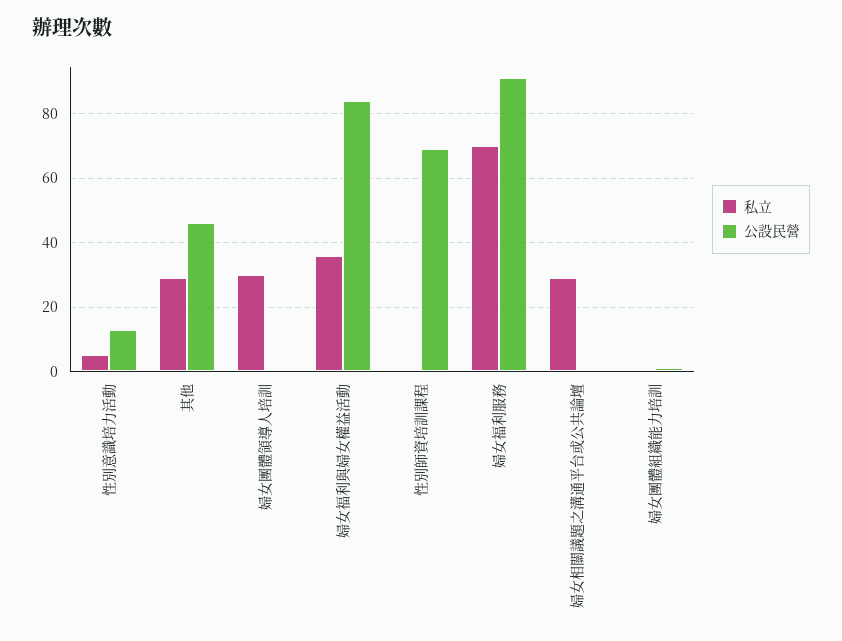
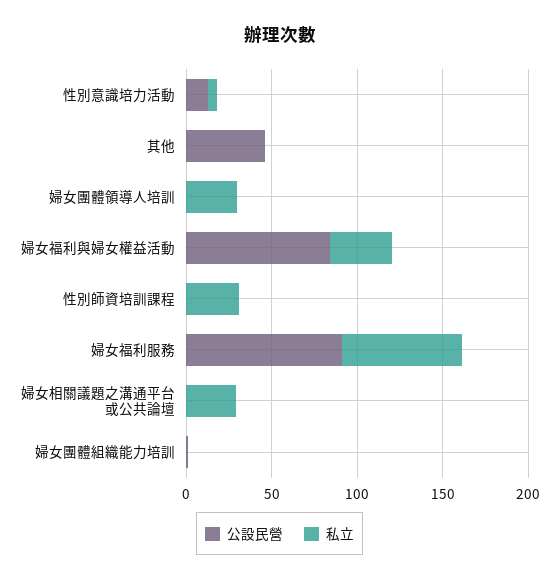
  {
    "私立": {
      "性別意識培力活動": 5,
-     "其他": 30,
+     "其他": 0,
      "婦女團體領導人培訓": 30,
      "婦女福利與婦女權益活動": 35,
-     "性別師資培訓課程": 0,
+     "性別師資培訓課程": 30,
      "婦女福利服務": 70,
      "婦女相關議題之溝通平台或公共論壇": 30,
      "婦女團體組織能力培訓": 0
    },
    "公設民營": {
      "性別意識培力活動": 15,
      "其他": 45,
      "婦女團體領導人培訓": 0,
      "婦女福利與婦女權益活動": 85,
-     "性別師資培訓課程": 70,
+     "性別師資培訓課程": 0,
      "婦女福利服務": 90,
      "婦女相關議題之溝通平台或公共論壇": 0,
      "婦女團體組織能力培訓": 0
    }
  }

